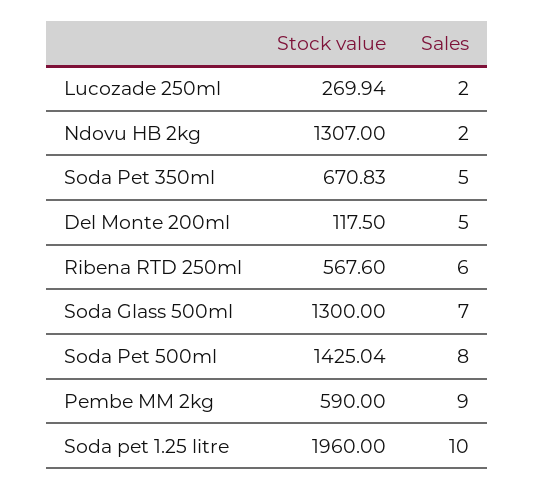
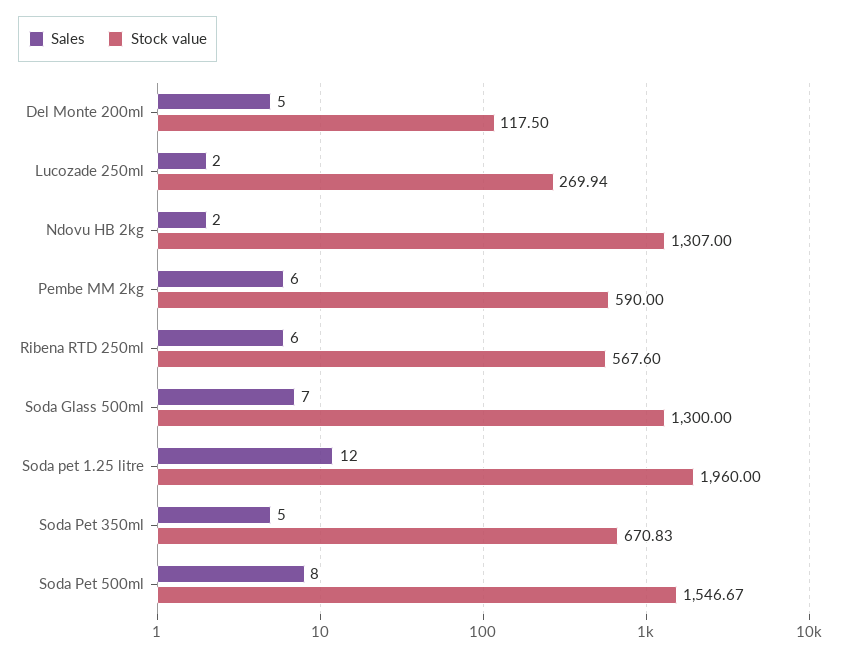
  {
    "Stock value": {
      "Lucozade 250ml": 269.94,
      "Ndovu HB 2kg": 1307,
      "Soda Pet 350ml": 670.83,
      "Del Monte 200ml": 117.5,
      "Ribena RTD 250ml": 567.6,
      "Soda Glass 500ml": 1300,
-     "Soda Pet 500ml": 1425.04,
+     "Soda Pet 500ml": 1546.67,
      "Pembe MM 2kg": 590,
      "Soda pet 1.25 litre": 1960
    },
    "Sales": {
      "Lucozade 250ml": 2,
      "Ndovu HB 2kg": 2,
      "Soda Pet 350ml": 5,
      "Del Monte 200ml": 5,
      "Ribena RTD 250ml": 6,
      "Soda Glass 500ml": 7,
      "Soda Pet 500ml": 8,
-     "Pembe MM 2kg": 9,
+     "Pembe MM 2kg": 6,
-     "Soda pet 1.25 litre": 10
+     "Soda pet 1.25 litre": 12
    }
  }

